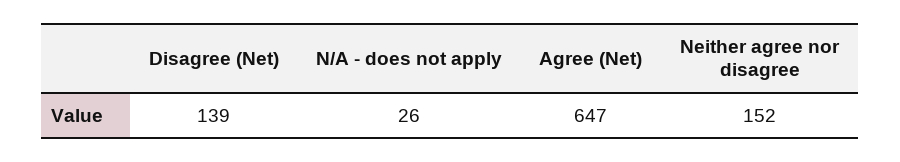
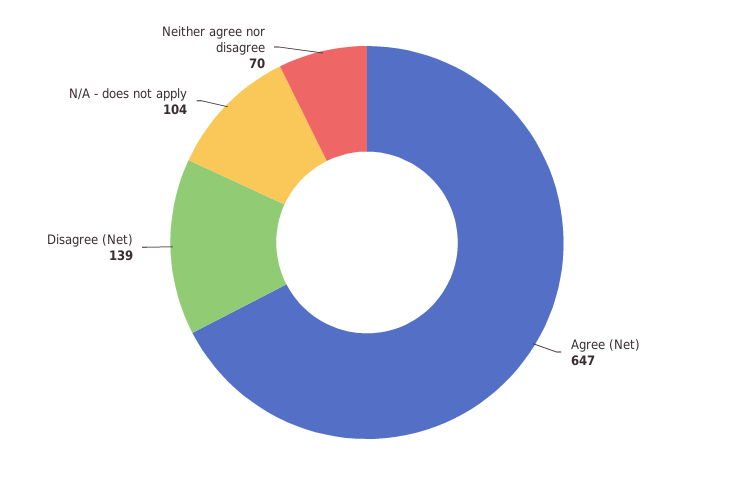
  {
    "Disagree (Net)": 139,
-   "N/A - does not apply": 26,
+   "N/A - does not apply": 104,
    "Agree (Net)": 647,
-   "Neither agree nor disagree": 152
+   "Neither agree nor disagree": 70
  }

